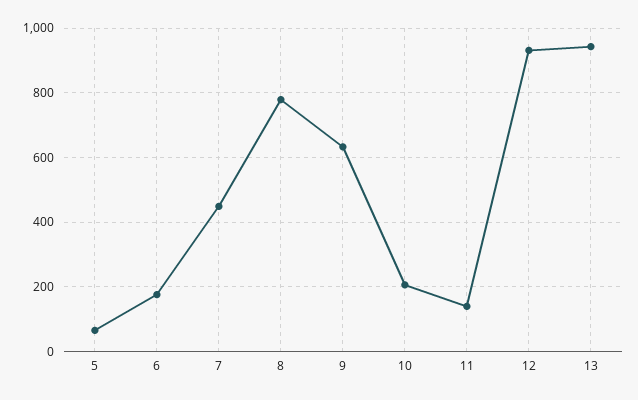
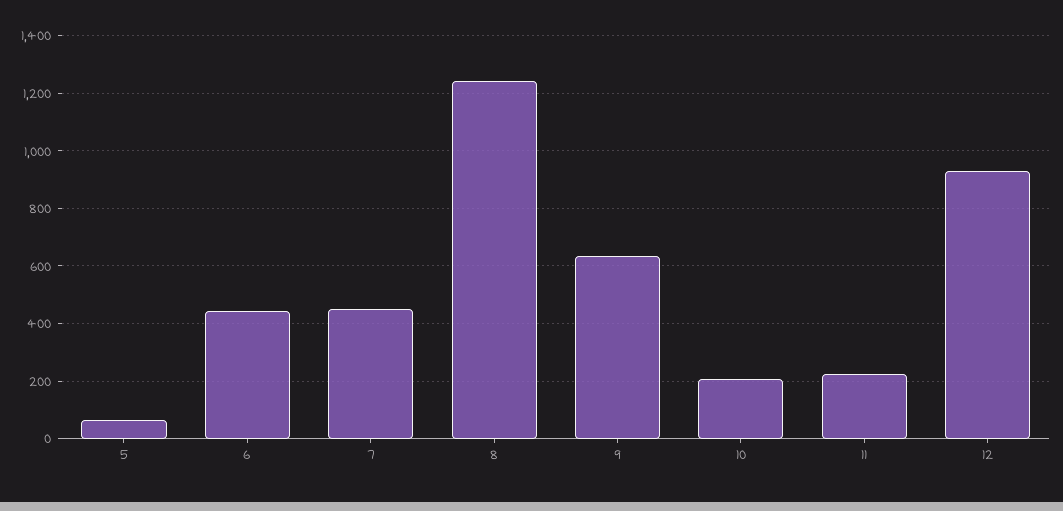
  {
    "5": 60,
-   "6": 180,
+   "6": 450,
    "7": 440,
-   "8": 780,
+   "8": 1250,
    "9": 640,
    "10": 200,
-   "11": 140,
+   "11": 225,
-   "12": 940,
+   "12": 940
-   "13": 940
  }

